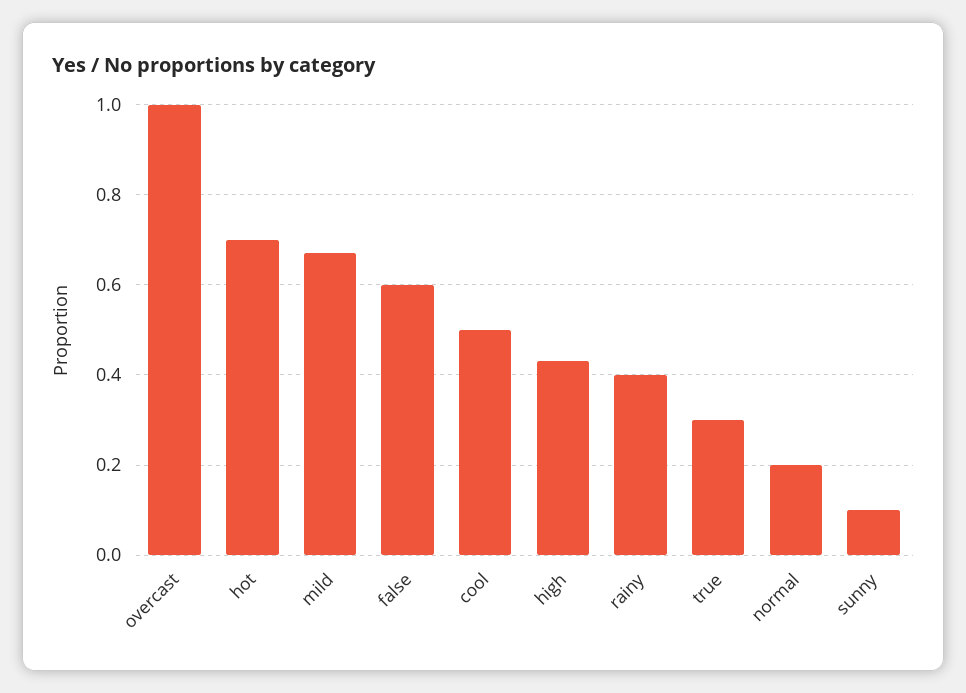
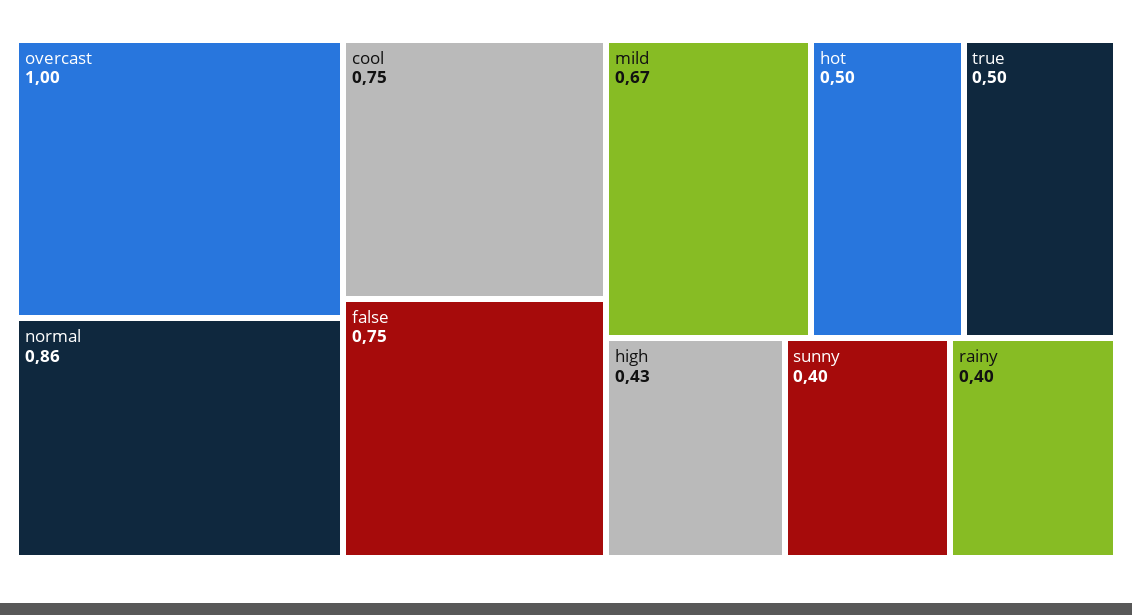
  {
    "overcast": 1,
-   "hot": 0.7,
+   "hot": 0.5,
    "mild": 0.67,
-   "false": 0.6,
+   "false": 0.75,
-   "cool": 0.5,
+   "cool": 0.75,
    "high": 0.43,
    "rainy": 0.4,
-   "true": 0.3,
+   "true": 0.5,
-   "normal": 0.2,
+   "normal": 0.86,
-   "sunny": 0.1
+   "sunny": 0.4
  }

